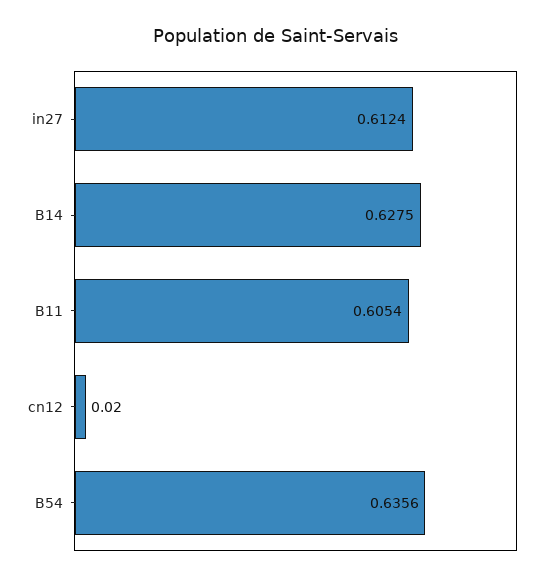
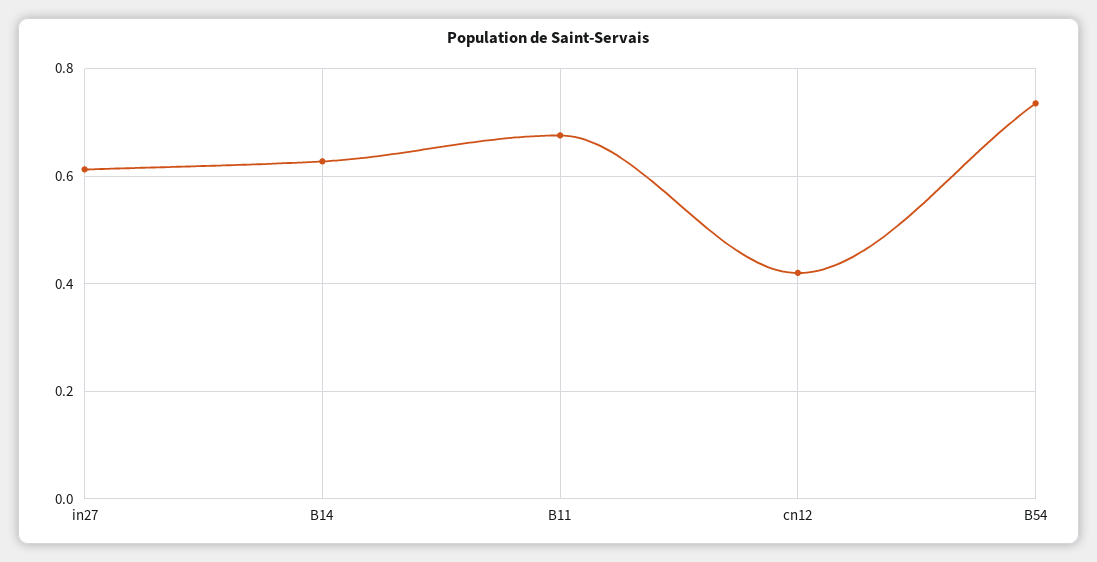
  {
    "in27": 0.6124,
    "B14": 0.6275,
-   "B11": 0.6054,
+   "B11": 0.68,
-   "cn12": 0.02,
+   "cn12": 0.42,
-   "B54": 0.6356
+   "B54": 0.74
  }

